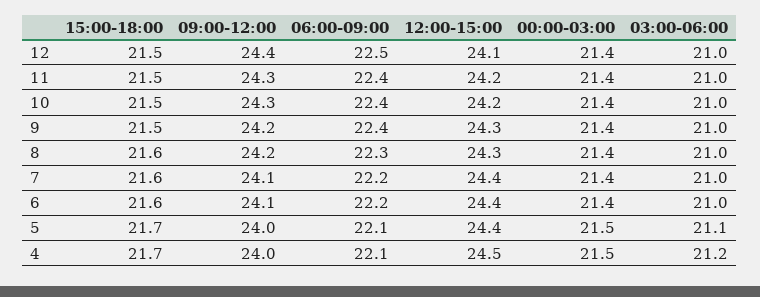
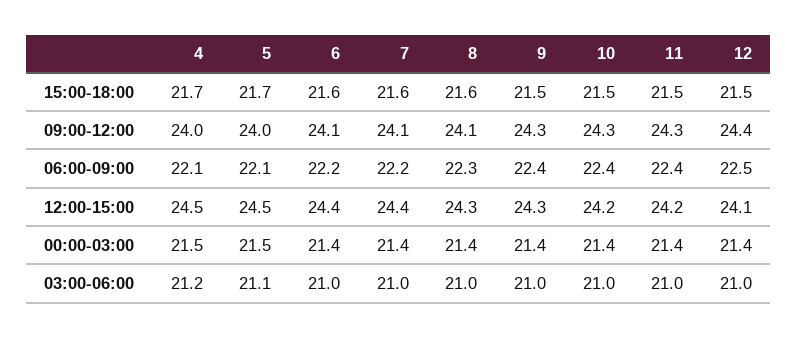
  {
    "15:00-18:00": {
      "12": 21.5,
      "11": 21.5,
      "10": 21.5,
      "9": 21.5,
      "8": 21.6,
      "7": 21.6,
      "6": 21.6,
      "5": 21.7,
      "4": 21.7
    },
    "09:00-12:00": {
      "12": 24.4,
      "11": 24.3,
      "10": 24.3,
-     "9": 24.2,
+     "9": 24.3,
-     "8": 24.2,
+     "8": 24.1,
      "7": 24.1,
      "6": 24.1,
      "5": 24,
      "4": 24
    },
    "06:00-09:00": {
      "12": 22.5,
      "11": 22.4,
      "10": 22.4,
      "9": 22.4,
      "8": 22.3,
      "7": 22.2,
      "6": 22.2,
      "5": 22.1,
      "4": 22.1
    },
    "12:00-15:00": {
      "12": 24.1,
      "11": 24.2,
      "10": 24.2,
      "9": 24.3,
      "8": 24.3,
      "7": 24.4,
      "6": 24.4,
-     "5": 24.4,
+     "5": 24.5,
      "4": 24.5
    },
    "00:00-03:00": {
      "12": 21.4,
      "11": 21.4,
      "10": 21.4,
      "9": 21.4,
      "8": 21.4,
      "7": 21.4,
      "6": 21.4,
      "5": 21.5,
      "4": 21.5
    },
    "03:00-06:00": {
      "12": 21,
      "11": 21,
      "10": 21,
      "9": 21,
      "8": 21,
      "7": 21,
      "6": 21,
      "5": 21.1,
      "4": 21.2
    }
  }

